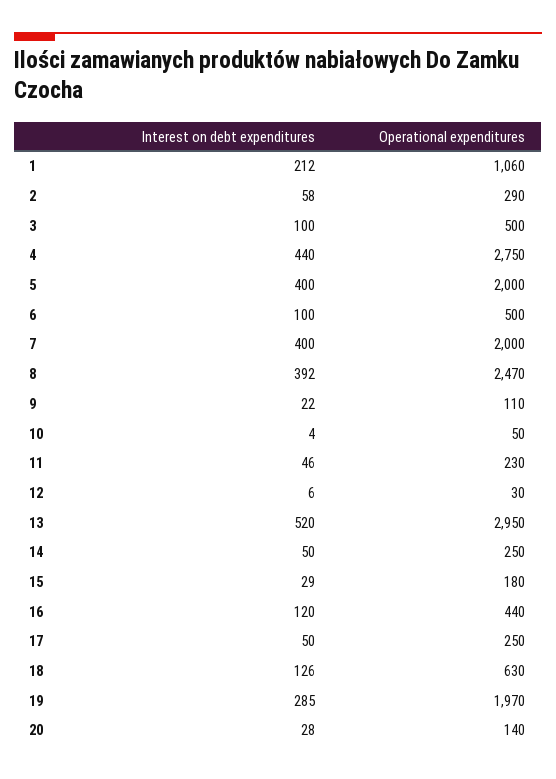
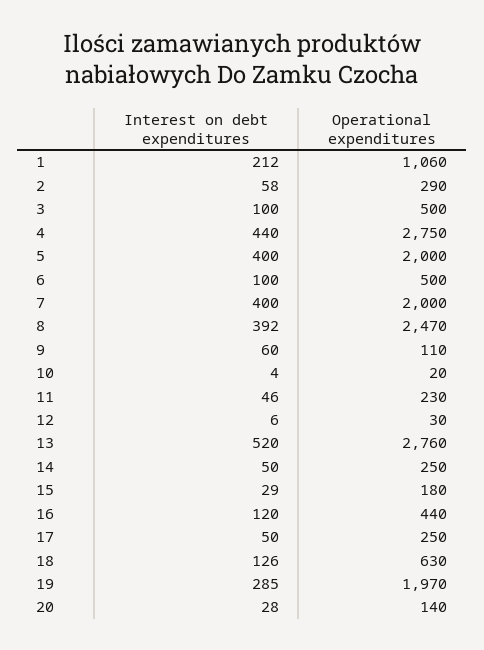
  {
    "Interest on debt expenditures": {
      "1": 212,
      "2": 58,
      "3": 100,
      "4": 440,
      "5": 400,
      "6": 100,
      "7": 400,
      "8": 392,
-     "9": 22,
+     "9": 60,
      "10": 4,
      "11": 46,
      "12": 6,
      "13": 520,
      "14": 50,
      "15": 29,
      "16": 120,
      "17": 50,
      "18": 126,
      "19": 285,
      "20": 28
    },
    "Operational expenditures": {
      "1": 1060,
      "2": 290,
      "3": 500,
      "4": 2750,
      "5": 2000,
      "6": 500,
      "7": 2000,
      "8": 2470,
      "9": 110,
-     "10": 50,
+     "10": 20,
      "11": 230,
      "12": 30,
-     "13": 2950,
+     "13": 2760,
      "14": 250,
      "15": 180,
      "16": 440,
      "17": 250,
      "18": 630,
      "19": 1970,
      "20": 140
    }
  }

